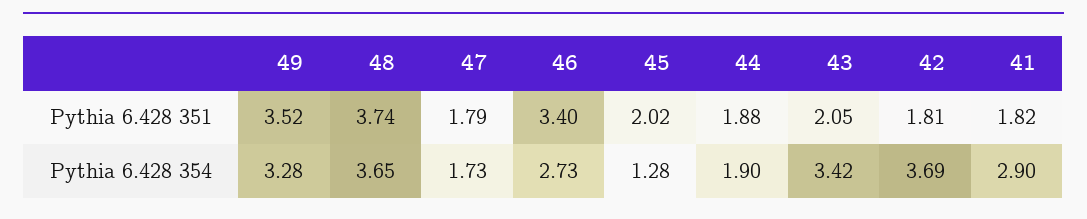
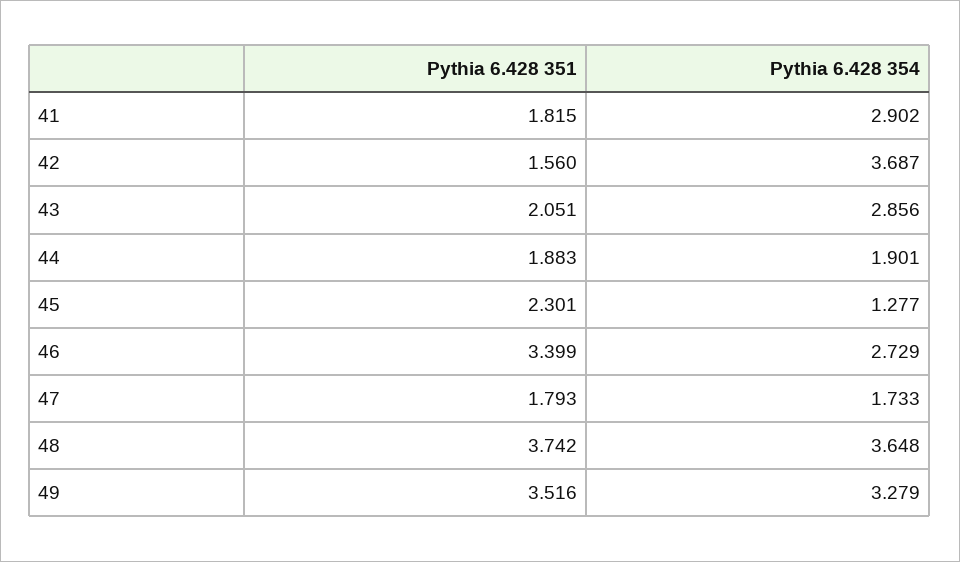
  {
    "49": {
      "Pythia 6.428 351": 3.516,
      "Pythia 6.428 354": 3.279
    },
    "48": {
      "Pythia 6.428 351": 3.742,
      "Pythia 6.428 354": 3.648
    },
    "47": {
      "Pythia 6.428 351": 1.793,
      "Pythia 6.428 354": 1.733
    },
    "46": {
      "Pythia 6.428 351": 3.399,
      "Pythia 6.428 354": 2.729
    },
    "45": {
-     "Pythia 6.428 351": 2.02,
+     "Pythia 6.428 351": 2.301,
      "Pythia 6.428 354": 1.277
    },
    "44": {
      "Pythia 6.428 351": 1.883,
      "Pythia 6.428 354": 1.901
    },
    "43": {
      "Pythia 6.428 351": 2.051,
-     "Pythia 6.428 354": 3.42
+     "Pythia 6.428 354": 2.856
    },
    "42": {
-     "Pythia 6.428 351": 1.81,
+     "Pythia 6.428 351": 1.56,
      "Pythia 6.428 354": 3.687
    },
    "41": {
      "Pythia 6.428 351": 1.815,
      "Pythia 6.428 354": 2.902
    }
  }

